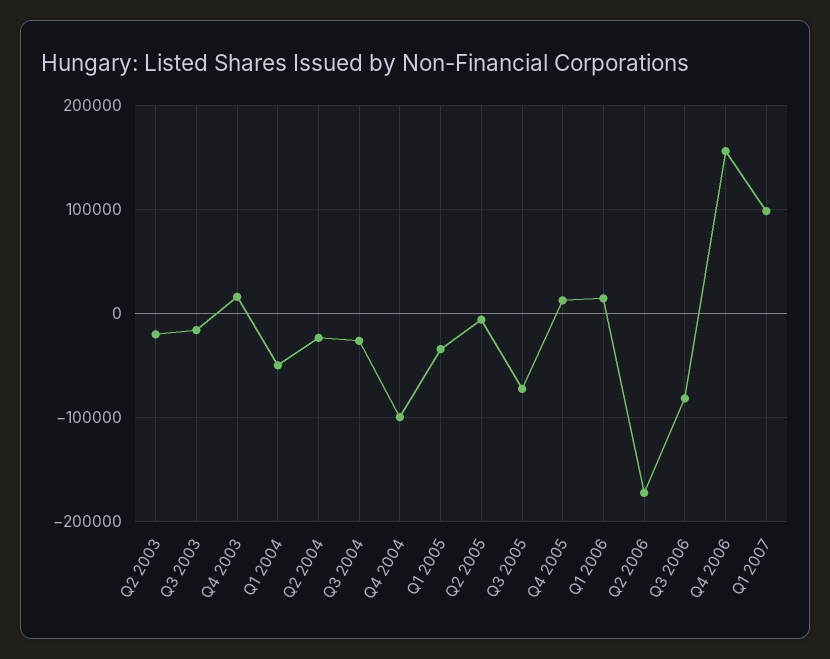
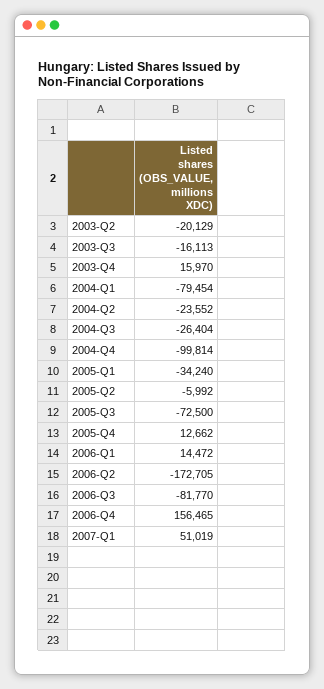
  {
    "Q2 2003": -20129,
    "Q3 2003": -16113,
    "Q4 2003": 15970,
-   "Q1 2004": -50000,
+   "Q1 2004": -79454,
    "Q2 2004": -23552,
    "Q3 2004": -26404,
    "Q4 2004": -99814,
    "Q1 2005": -34240,
    "Q2 2005": -5992,
    "Q3 2005": -72500,
    "Q4 2005": 12662,
    "Q1 2006": 14472,
    "Q2 2006": -172705,
    "Q3 2006": -81770,
    "Q4 2006": 156465,
-   "Q1 2007": 100000
+   "Q1 2007": 51019
  }

